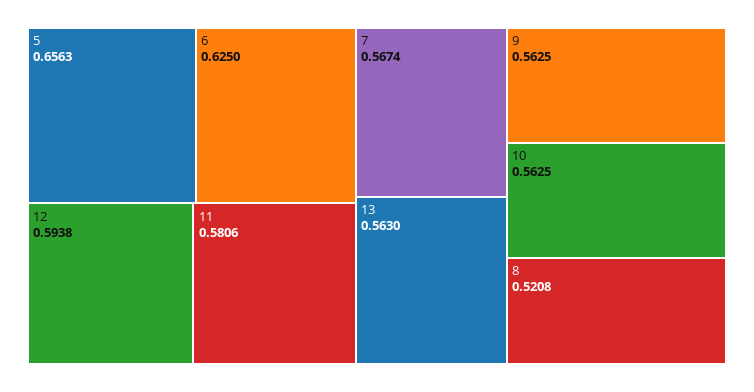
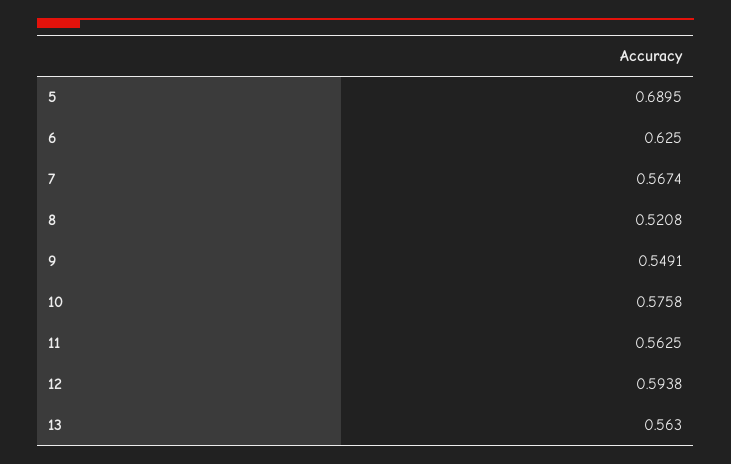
  {
-   "5": 0.6563,
+   "5": 0.6895,
    "6": 0.625,
    "12": 0.5938,
-   "11": 0.5806,
+   "11": 0.5625,
    "7": 0.5674,
    "13": 0.563,
-   "9": 0.5625,
+   "9": 0.5491,
-   "10": 0.5625,
+   "10": 0.5758,
    "8": 0.5208
  }

